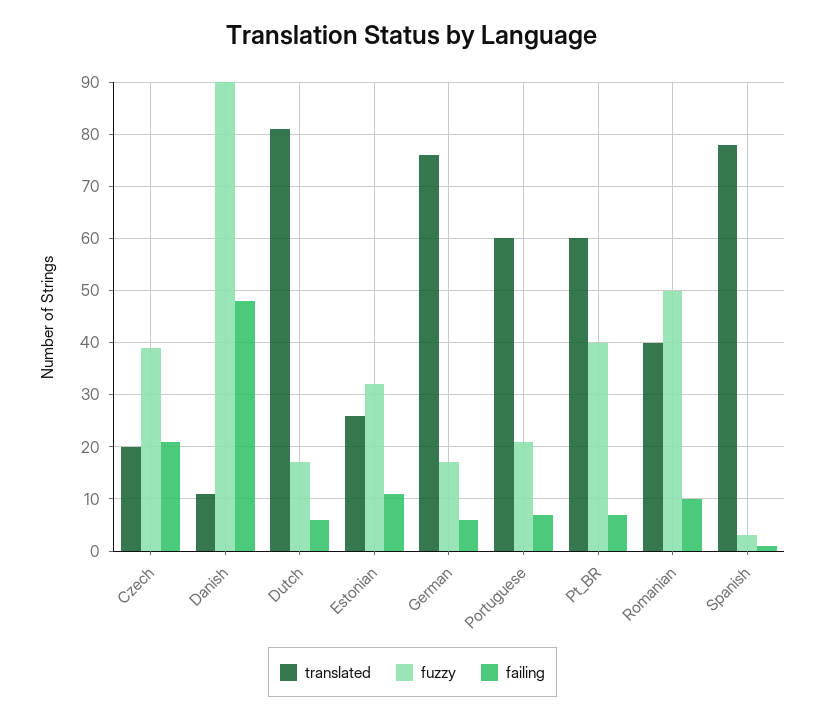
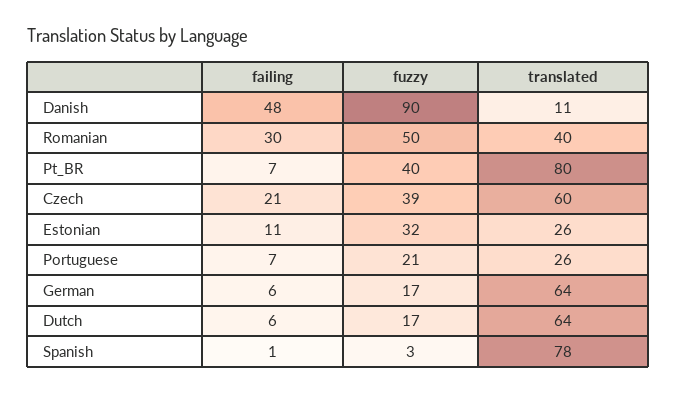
  {
    "translated": {
-     "Czech": 20,
+     "Czech": 60,
      "Danish": 11,
-     "Dutch": 80,
+     "Dutch": 64,
      "Estonian": 26,
-     "German": 75,
+     "German": 64,
-     "Portuguese": 60,
+     "Portuguese": 26,
-     "Pt_BR": 60,
+     "Pt_BR": 80,
      "Romanian": 40,
      "Spanish": 78
    },
    "fuzzy": {
      "Czech": 39,
      "Danish": 90,
      "Dutch": 17,
      "Estonian": 32,
      "German": 17,
      "Portuguese": 21,
      "Pt_BR": 40,
      "Romanian": 50,
      "Spanish": 3
    },
    "failing": {
      "Czech": 21,
      "Danish": 48,
      "Dutch": 6,
      "Estonian": 11,
      "German": 6,
      "Portuguese": 7,
      "Pt_BR": 7,
-     "Romanian": 10,
+     "Romanian": 30,
      "Spanish": 1
    }
  }

